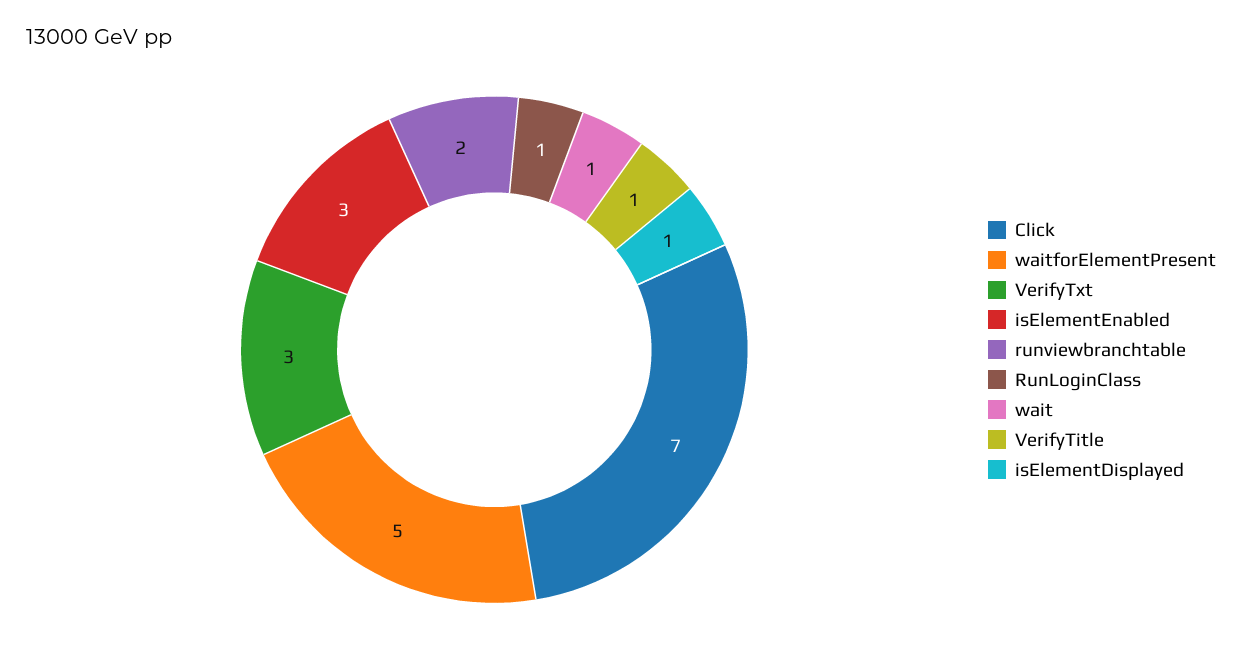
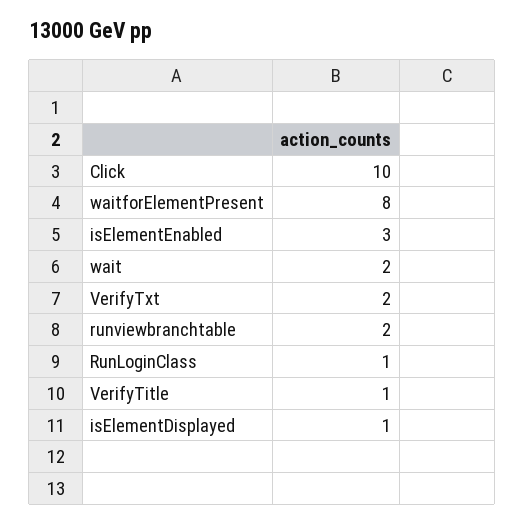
  {
-   "Click": 7,
+   "Click": 10,
-   "waitforElementPresent": 5,
+   "waitforElementPresent": 8,
-   "VerifyTxt": 3,
+   "VerifyTxt": 2,
    "isElementEnabled": 3,
    "runviewbranchtable": 2,
    "RunLoginClass": 1,
-   "wait": 1,
+   "wait": 2,
    "VerifyTitle": 1,
    "isElementDisplayed": 1
  }

